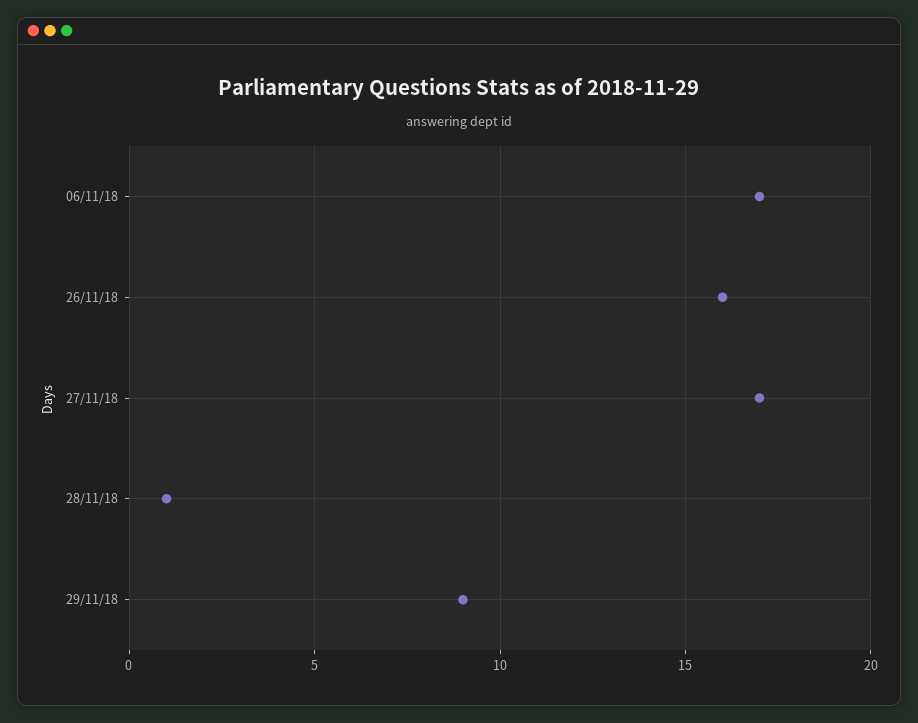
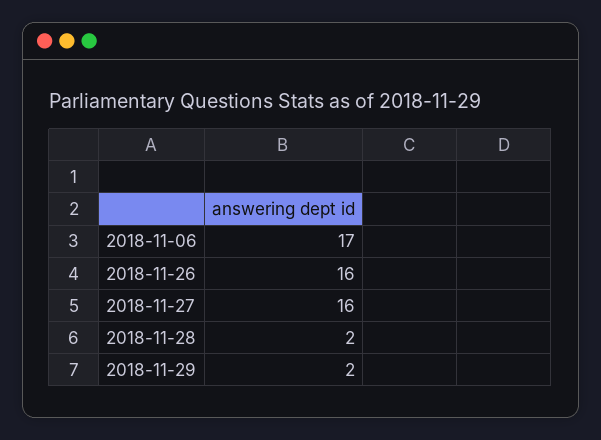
  {
    "06/11/18": 17,
    "26/11/18": 16,
-   "27/11/18": 17,
+   "27/11/18": 16,
-   "28/11/18": 1,
+   "28/11/18": 2,
-   "29/11/18": 9
+   "29/11/18": 2
  }

